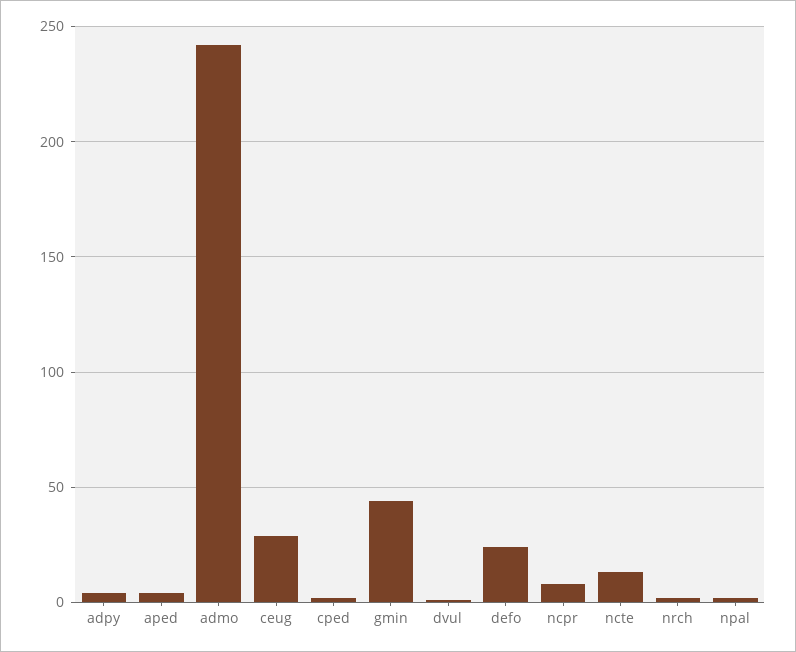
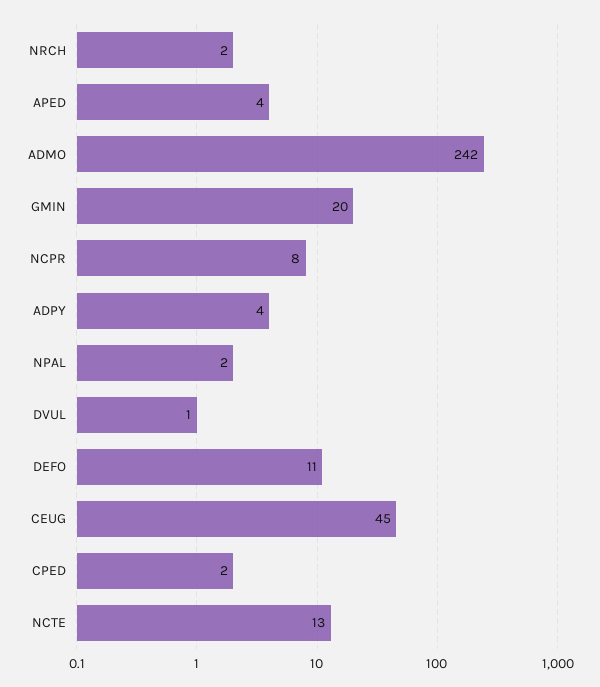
  {
    "adpy": 4,
    "aped": 4,
    "admo": 242,
-   "ceug": 30,
+   "ceug": 45,
    "cped": 2,
-   "gmin": 45,
+   "gmin": 20,
    "dvul": 1,
-   "defo": 25,
+   "defo": 11,
    "ncpr": 8,
    "ncte": 13,
    "nrch": 2,
    "npal": 2
  }

